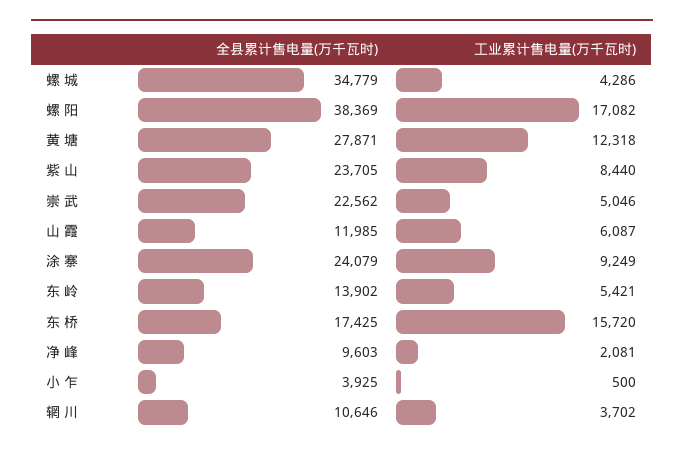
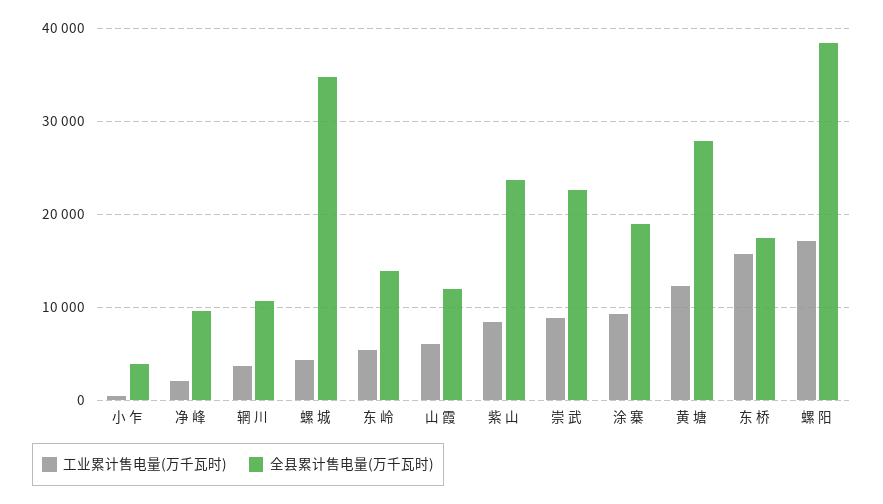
  {
    "全县累计售电量(万千瓦时)": {
      "螺 城": 34779,
      "螺 阳": 38369,
      "黄 塘": 27871,
      "紫 山": 23705,
      "崇 武": 22562,
      "山 霞": 11985,
-     "涂 寨": 24079,
+     "涂 寨": 19000,
      "东 岭": 13902,
      "东 桥": 17425,
      "净 峰": 9603,
      "小 乍": 3925,
      "辋 川": 10646
    },
    "工业累计售电量(万千瓦时)": {
      "螺 城": 4286,
      "螺 阳": 17082,
      "黄 塘": 12318,
      "紫 山": 8440,
-     "崇 武": 5046,
+     "崇 武": 9000,
      "山 霞": 6087,
      "涂 寨": 9249,
      "东 岭": 5421,
      "东 桥": 15720,
      "净 峰": 2081,
      "小 乍": 500,
      "辋 川": 3702
    }
  }

